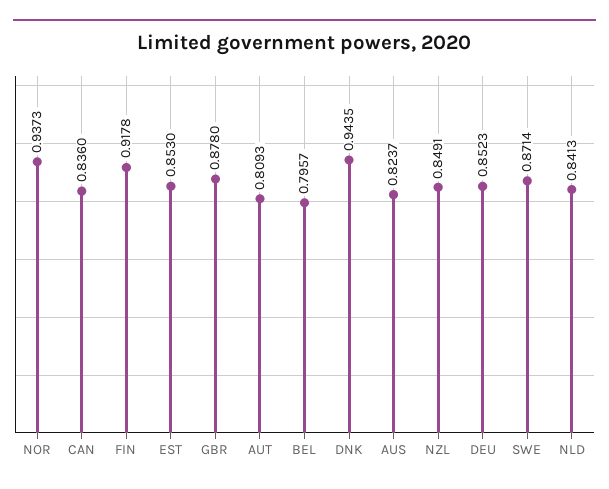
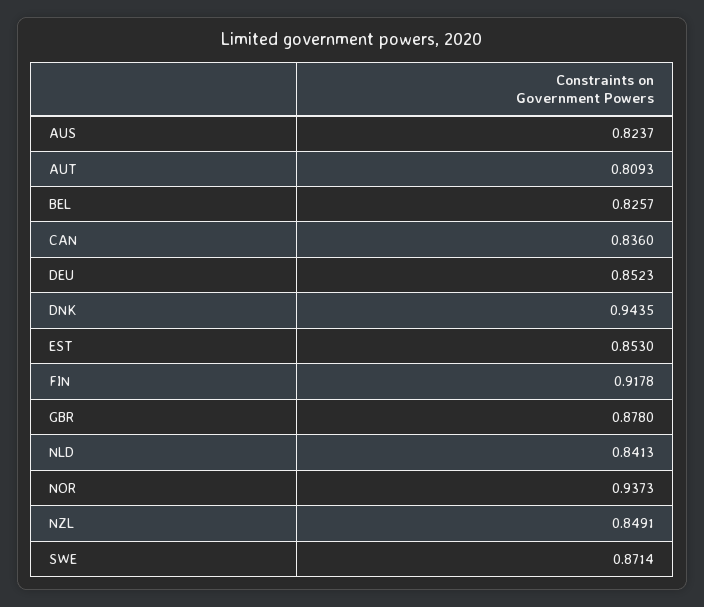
  {
    "NOR": 0.9373,
    "CAN": 0.836,
    "FIN": 0.9178,
    "EST": 0.853,
    "GBR": 0.878,
    "AUT": 0.8093,
-   "BEL": 0.7957,
+   "BEL": 0.8257,
    "DNK": 0.9435,
    "AUS": 0.8237,
    "NZL": 0.8491,
    "DEU": 0.8523,
    "SWE": 0.8714,
    "NLD": 0.8413
  }

